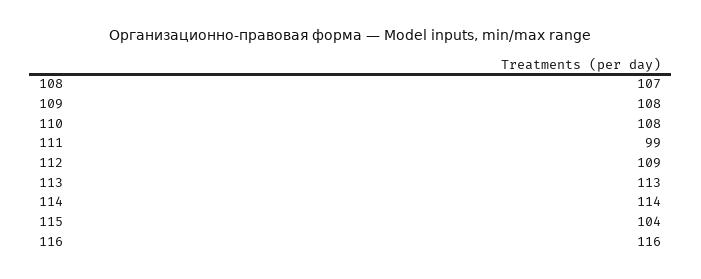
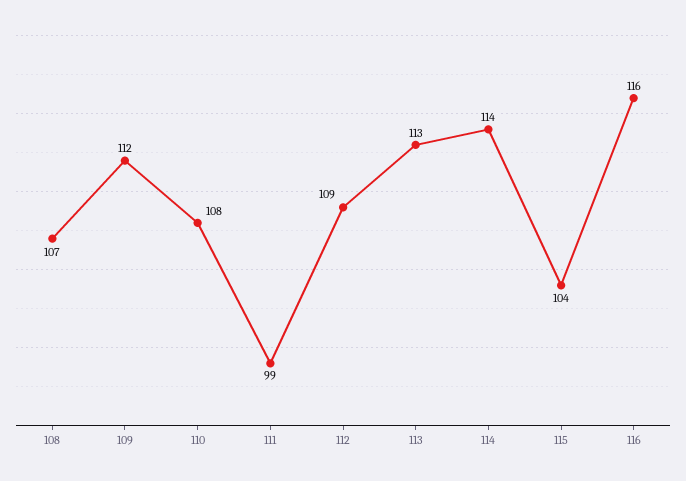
  {
    "108": 107,
-   "109": 108,
+   "109": 112,
    "110": 108,
    "111": 99,
    "112": 109,
    "113": 113,
    "114": 114,
    "115": 104,
    "116": 116
  }

